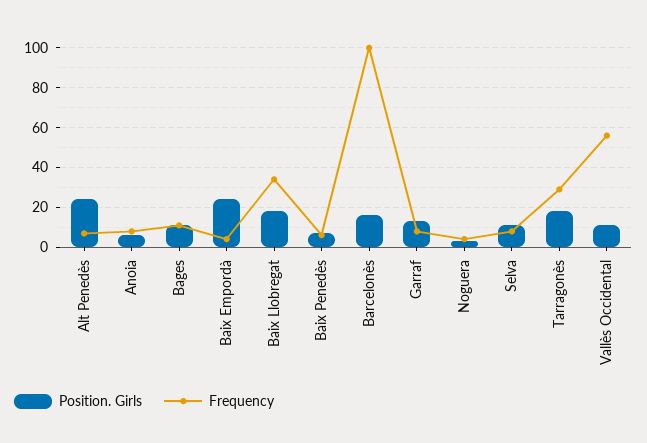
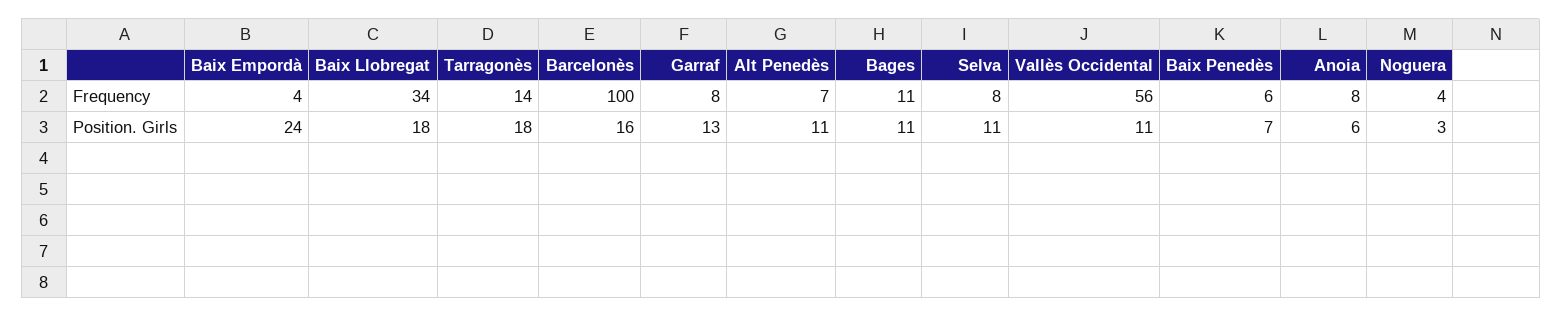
  {
    "Position. Girls": {
-     "Alt Penedès": 25,
+     "Alt Penedès": 11,
      "Anoia": 6,
      "Bages": 11,
      "Baix Empordà": 24,
      "Baix Llobregat": 18,
      "Baix Penedès": 7,
      "Barcelonès": 16,
      "Garraf": 13,
      "Noguera": 3,
      "Selva": 11,
      "Tarragonès": 18,
      "Vallès Occidental": 11
    },
    "Frequency": {
      "Alt Penedès": 7,
      "Anoia": 8,
      "Bages": 11,
      "Baix Empordà": 4,
      "Baix Llobregat": 34,
      "Baix Penedès": 6,
      "Barcelonès": 100,
      "Garraf": 8,
      "Noguera": 4,
      "Selva": 8,
-     "Tarragonès": 30,
+     "Tarragonès": 14,
      "Vallès Occidental": 56
    }
  }

